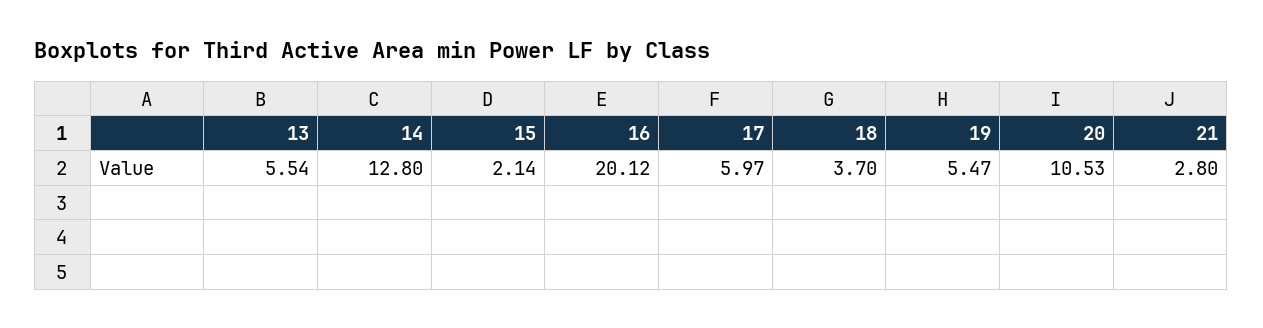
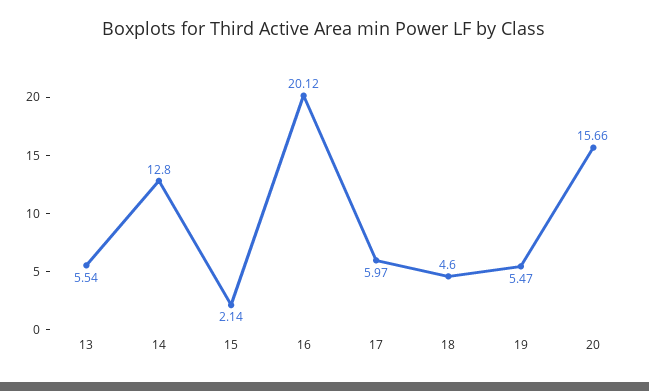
  {
    "13": 5.54,
    "14": 12.8,
    "15": 2.14,
    "16": 20.12,
    "17": 5.97,
-   "18": 3.7,
+   "18": 4.6,
    "19": 5.47,
-   "20": 10.53,
+   "20": 15.66
-   "21": 2.8
  }

